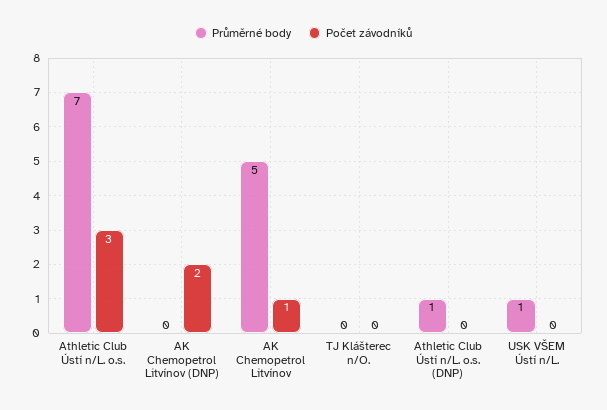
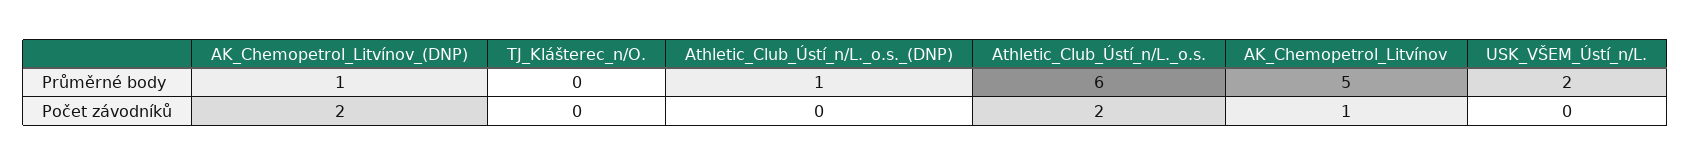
  {
    "Průměrné body": {
-     "Athletic Club Ústí n/L. o.s.": 7,
+     "Athletic Club Ústí n/L. o.s.": 6,
-     "AK Chemopetrol Litvínov (DNP)": 0,
+     "AK Chemopetrol Litvínov (DNP)": 1,
      "AK Chemopetrol Litvínov": 5,
      "TJ Klášterec n/O.": 0,
      "Athletic Club Ústí n/L. o.s. (DNP)": 1,
-     "USK VŠEM Ústí n/L.": 1
+     "USK VŠEM Ústí n/L.": 2
    },
    "Počet závodníků": {
-     "Athletic Club Ústí n/L. o.s.": 3,
+     "Athletic Club Ústí n/L. o.s.": 2,
      "AK Chemopetrol Litvínov (DNP)": 2,
      "AK Chemopetrol Litvínov": 1,
      "TJ Klášterec n/O.": 0,
      "Athletic Club Ústí n/L. o.s. (DNP)": 0,
      "USK VŠEM Ústí n/L.": 0
    }
  }

